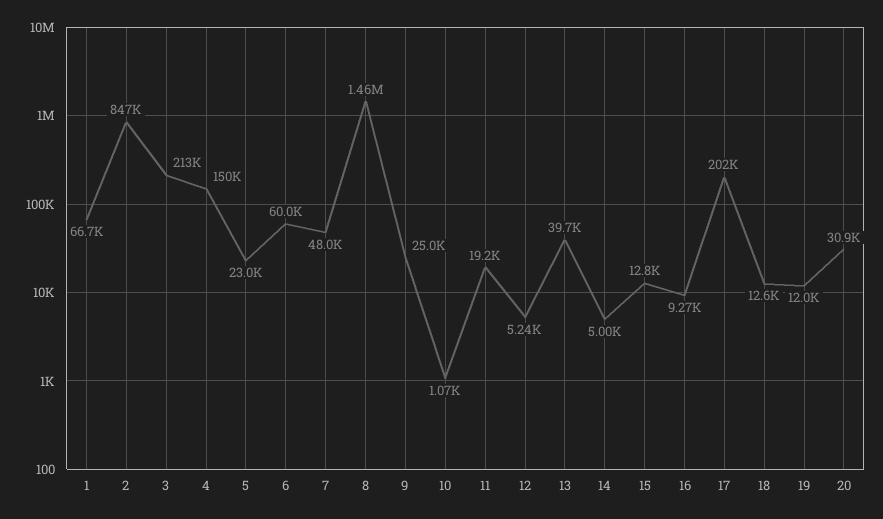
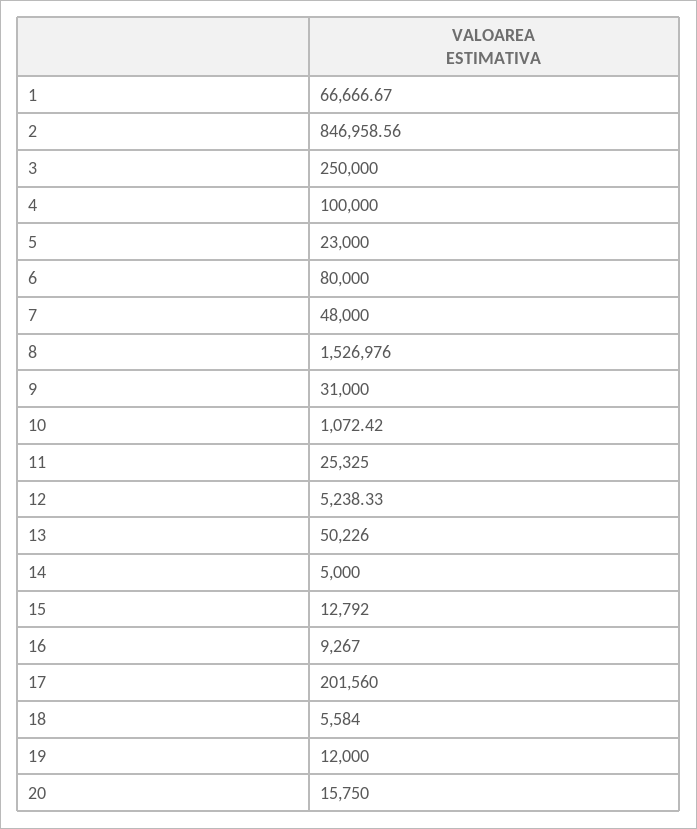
  {
    "1": 66666.67,
    "2": 846958.56,
-   "3": 213000,
+   "3": 250000,
-   "4": 150000,
+   "4": 100000,
    "5": 23000,
-   "6": 60000,
+   "6": 80000,
    "7": 48000,
-   "8": 1460000,
+   "8": 1526976,
-   "9": 25000,
+   "9": 31000,
    "10": 1072.42,
-   "11": 19200,
+   "11": 25325,
    "12": 5238.33,
-   "13": 39700,
+   "13": 50226,
    "14": 5000,
    "15": 12792,
    "16": 9267,
    "17": 201560,
-   "18": 12600,
+   "18": 5584,
    "19": 12000,
-   "20": 30900
+   "20": 15750
  }

